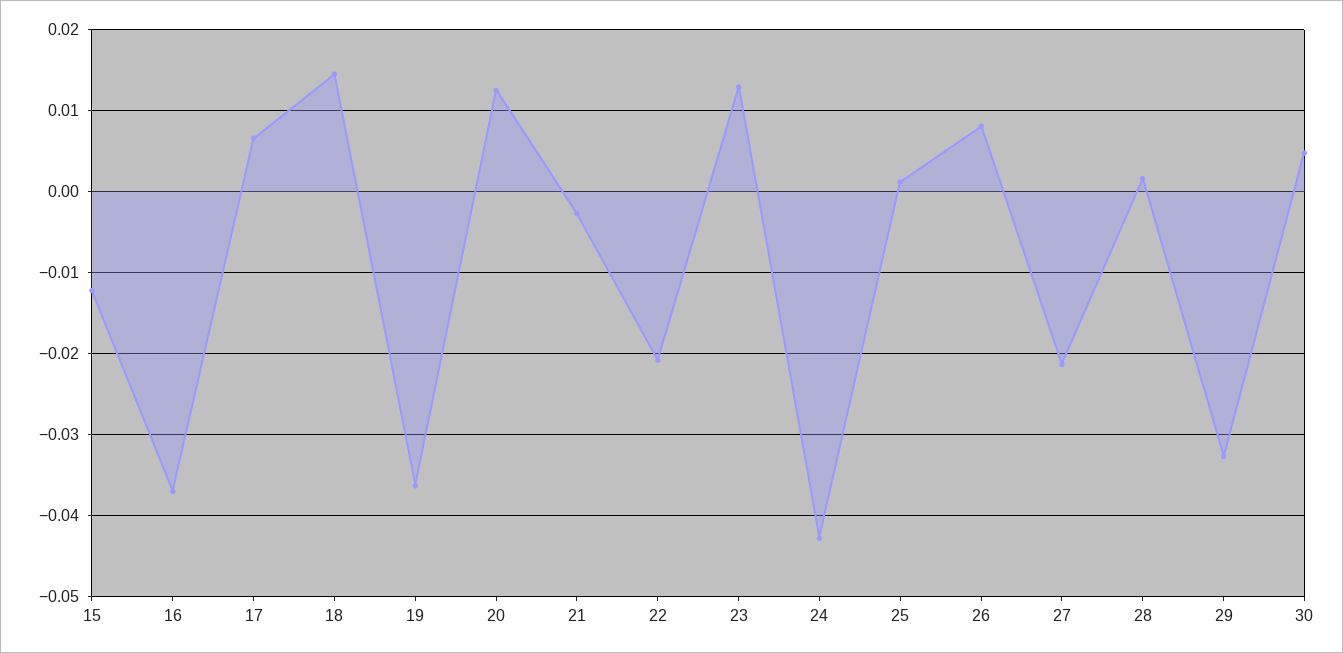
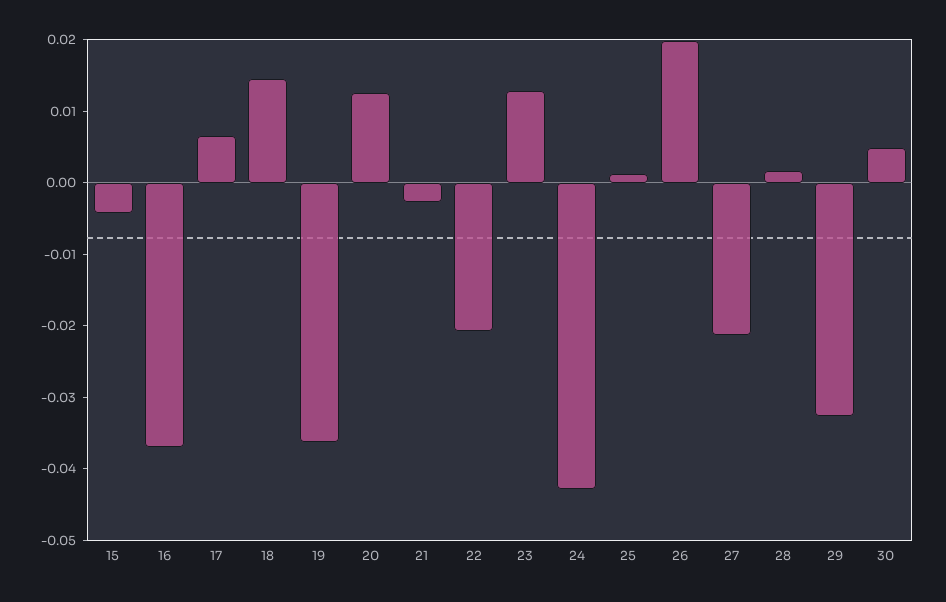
  {
-   "15": -0.012,
+   "15": -0.004,
    "16": -0.037,
    "17": 0.007,
    "18": 0.015,
    "19": -0.036,
    "20": 0.013,
    "21": -0.003,
    "22": -0.021,
    "23": 0.013,
    "24": -0.043,
    "25": 0.001,
-   "26": 0.008,
+   "26": 0.02,
    "27": -0.021,
    "28": 0.002,
    "29": -0.033,
    "30": 0.005
  }

